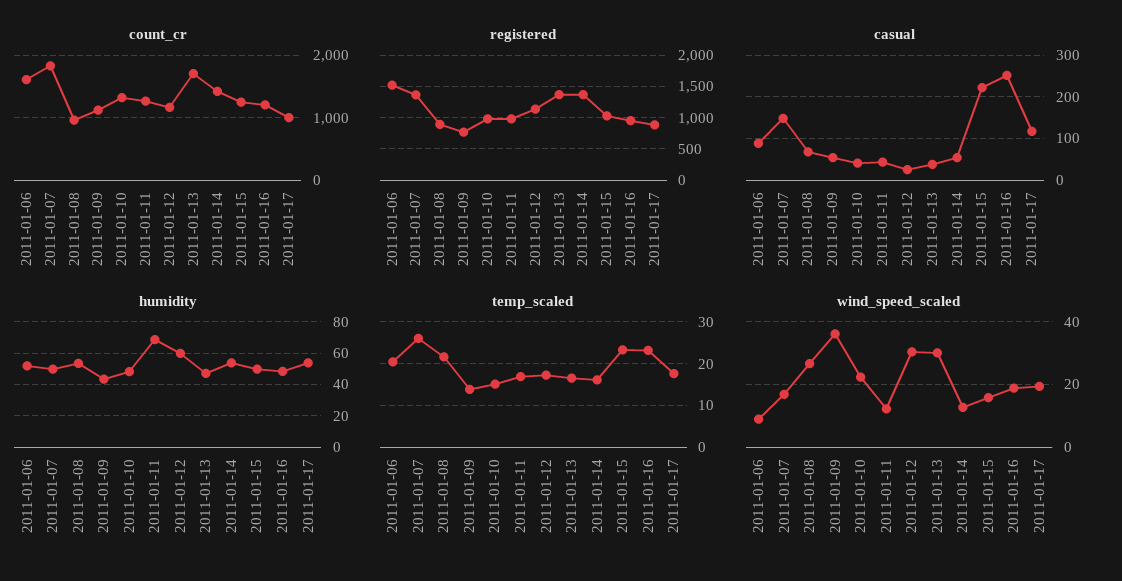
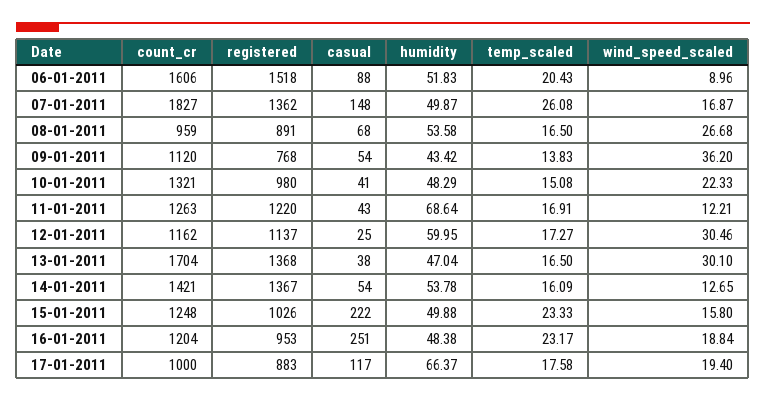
  {
    "count_cr": {
      "2011-01-06": 1606,
      "2011-01-07": 1827,
      "2011-01-08": 959,
      "2011-01-09": 1120,
      "2011-01-10": 1321,
      "2011-01-11": 1263,
      "2011-01-12": 1162,
      "2011-01-13": 1704,
      "2011-01-14": 1421,
      "2011-01-15": 1248,
      "2011-01-16": 1204,
      "2011-01-17": 1000
    },
    "registered": {
      "2011-01-06": 1518,
      "2011-01-07": 1362,
      "2011-01-08": 891,
      "2011-01-09": 768,
      "2011-01-10": 980,
-     "2011-01-11": 1000,
+     "2011-01-11": 1220,
      "2011-01-12": 1137,
      "2011-01-13": 1368,
      "2011-01-14": 1367,
      "2011-01-15": 1026,
      "2011-01-16": 953,
      "2011-01-17": 883
    },
    "casual": {
      "2011-01-06": 88,
      "2011-01-07": 148,
      "2011-01-08": 68,
      "2011-01-09": 54,
      "2011-01-10": 41,
      "2011-01-11": 43,
      "2011-01-12": 25,
      "2011-01-13": 38,
      "2011-01-14": 54,
      "2011-01-15": 222,
      "2011-01-16": 251,
      "2011-01-17": 117
    },
    "humidity": {
      "2011-01-06": 51.83,
      "2011-01-07": 49.87,
      "2011-01-08": 53.58,
      "2011-01-09": 43.42,
      "2011-01-10": 48.29,
      "2011-01-11": 68.64,
      "2011-01-12": 59.95,
      "2011-01-13": 47.04,
      "2011-01-14": 53.78,
      "2011-01-15": 49.88,
      "2011-01-16": 48.38,
-     "2011-01-17": 55
+     "2011-01-17": 66.37
    },
    "temp_scaled": {
      "2011-01-06": 20.43,
      "2011-01-07": 26.08,
-     "2011-01-08": 22,
+     "2011-01-08": 16.5,
      "2011-01-09": 13.83,
      "2011-01-10": 15.08,
      "2011-01-11": 16.91,
      "2011-01-12": 17.27,
      "2011-01-13": 16.5,
      "2011-01-14": 16.09,
      "2011-01-15": 23.33,
      "2011-01-16": 23.17,
      "2011-01-17": 17.58
    },
    "wind_speed_scaled": {
      "2011-01-06": 8.96,
      "2011-01-07": 16.87,
      "2011-01-08": 26.68,
      "2011-01-09": 36.2,
      "2011-01-10": 22.33,
      "2011-01-11": 12.21,
      "2011-01-12": 30.46,
      "2011-01-13": 30.1,
      "2011-01-14": 12.65,
      "2011-01-15": 15.8,
      "2011-01-16": 18.84,
      "2011-01-17": 19.4
    }
  }

